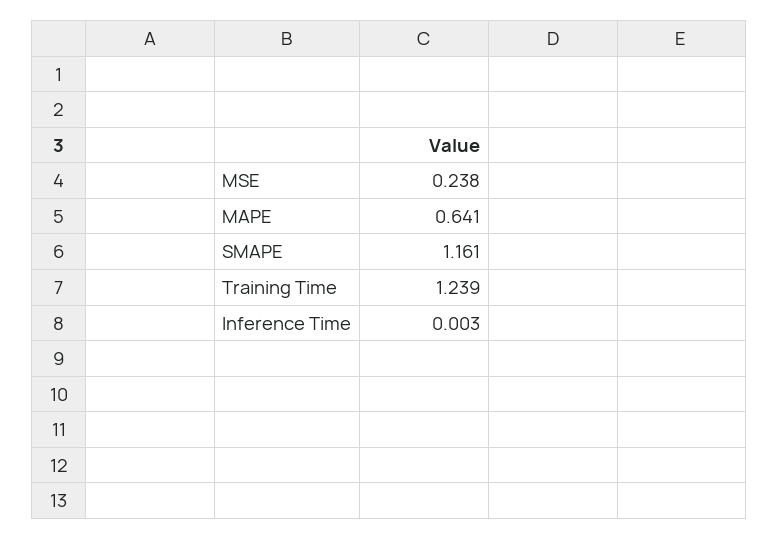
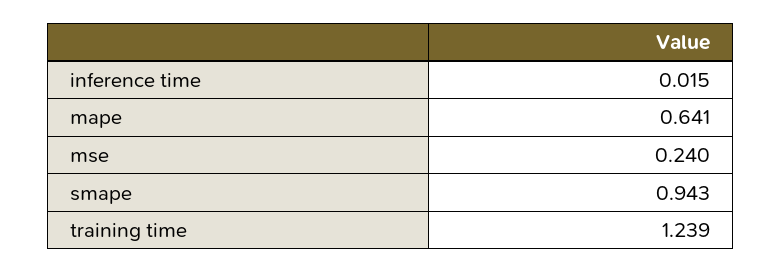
  {
-   "MSE": 0.238,
+   "MSE": 0.24,
    "MAPE": 0.641,
-   "SMAPE": 1.161,
+   "SMAPE": 0.943,
    "Training Time": 1.239,
-   "Inference Time": 0.003
+   "Inference Time": 0.015
  }

